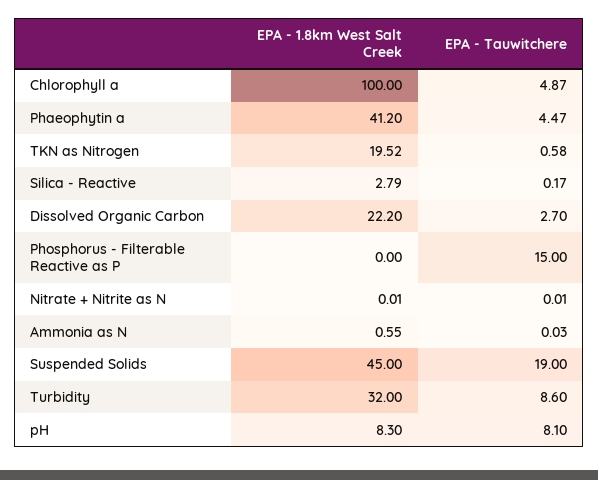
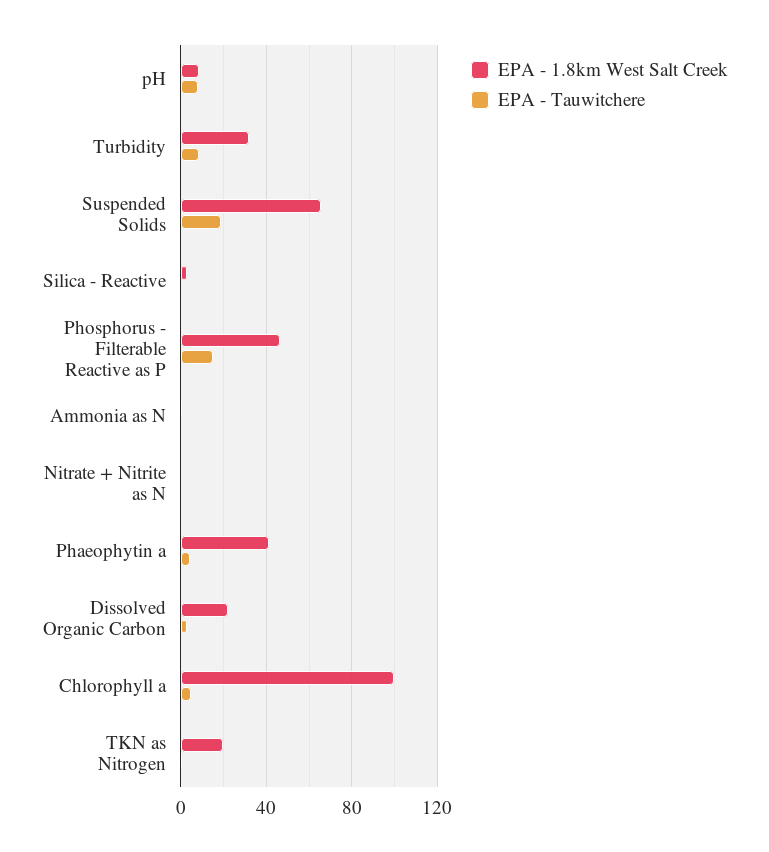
  {
    "EPA - 1.8km West Salt Creek": {
      "Chlorophyll a": 100,
      "Phaeophytin a": 41.2,
      "TKN as Nitrogen": 19.52,
      "Silica - Reactive": 2.79,
      "Dissolved Organic Carbon": 22.2,
-     "Phosphorus - Filterable Reactive as P": 0,
+     "Phosphorus - Filterable Reactive as P": 45,
      "Nitrate + Nitrite as N": 0.01,
      "Ammonia as N": 0.55,
-     "Suspended Solids": 45,
+     "Suspended Solids": 65,
      "Turbidity": 32,
      "pH": 8.3
    },
    "EPA - Tauwitchere": {
      "Chlorophyll a": 4.87,
      "Phaeophytin a": 4.47,
      "TKN as Nitrogen": 0.58,
      "Silica - Reactive": 0.17,
      "Dissolved Organic Carbon": 2.7,
      "Phosphorus - Filterable Reactive as P": 15,
      "Nitrate + Nitrite as N": 0.01,
      "Ammonia as N": 0.03,
      "Suspended Solids": 19,
      "Turbidity": 8.6,
      "pH": 8.1
    }
  }

